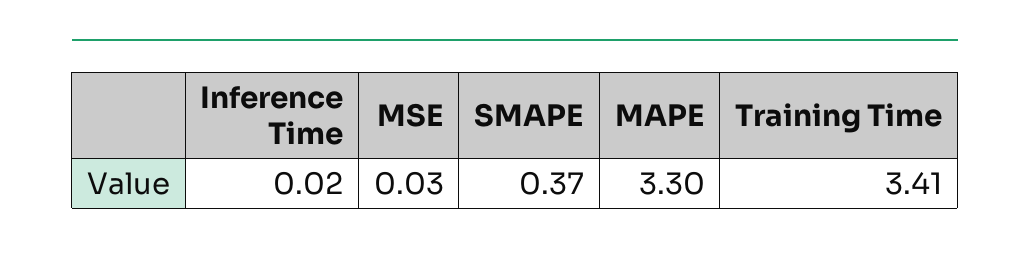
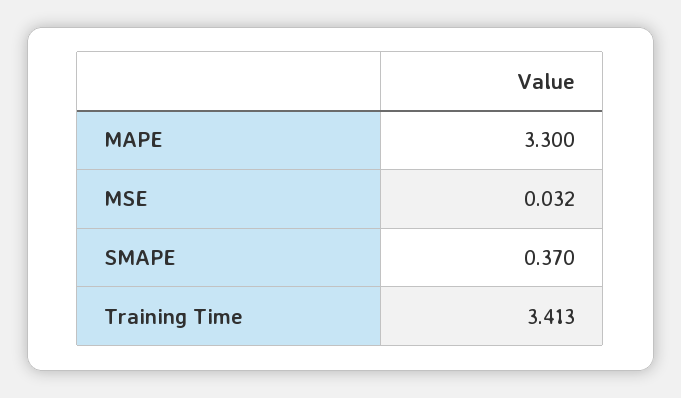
  {
-   "Inference Time": 0.02,
    "MSE": 0.032,
    "SMAPE": 0.37,
    "MAPE": 3.3,
    "Training Time": 3.413
  }

